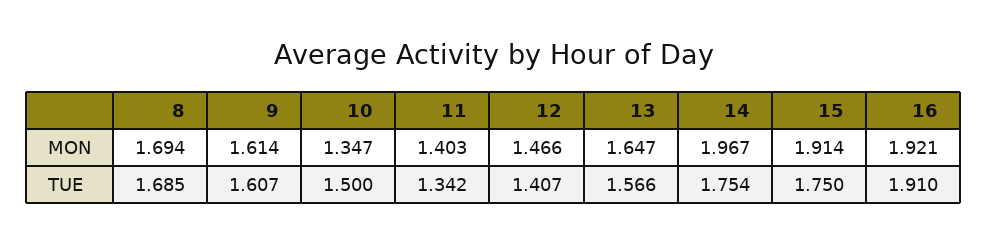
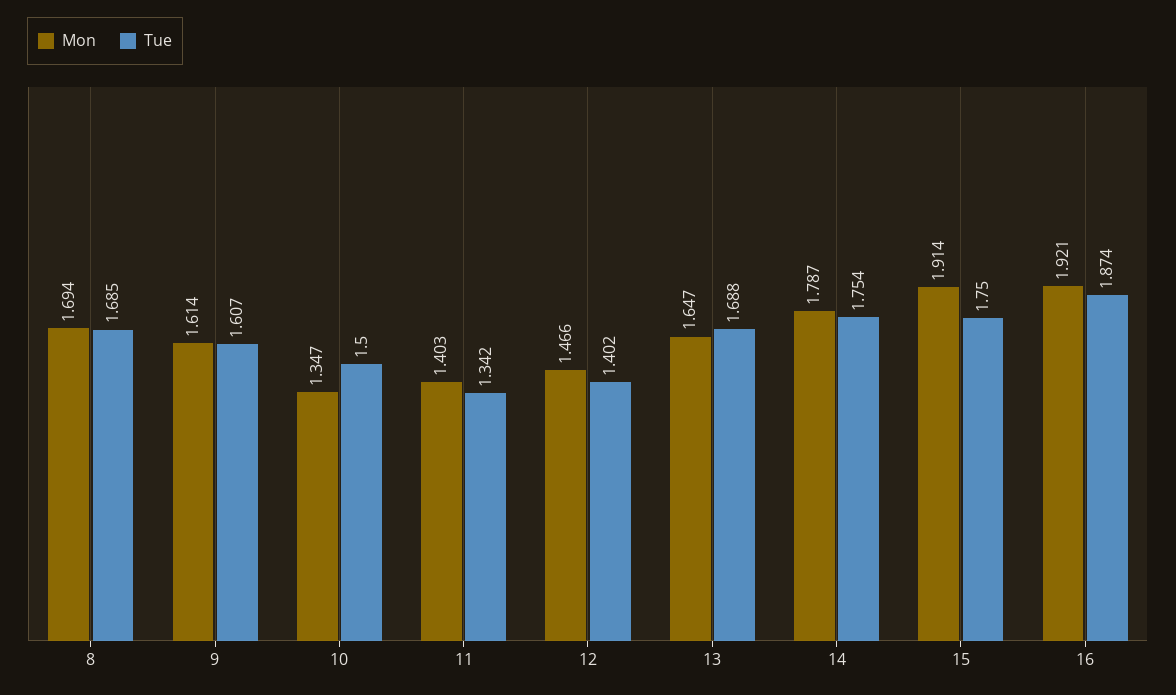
  {
    "MON": {
      "8": 1.694,
      "9": 1.614,
      "10": 1.347,
      "11": 1.403,
      "12": 1.466,
      "13": 1.647,
-     "14": 1.967,
+     "14": 1.787,
      "15": 1.914,
      "16": 1.921
    },
    "TUE": {
      "8": 1.685,
      "9": 1.607,
      "10": 1.5,
      "11": 1.342,
-     "12": 1.407,
+     "12": 1.402,
-     "13": 1.566,
+     "13": 1.688,
      "14": 1.754,
      "15": 1.75,
-     "16": 1.91
+     "16": 1.874
    }
  }

